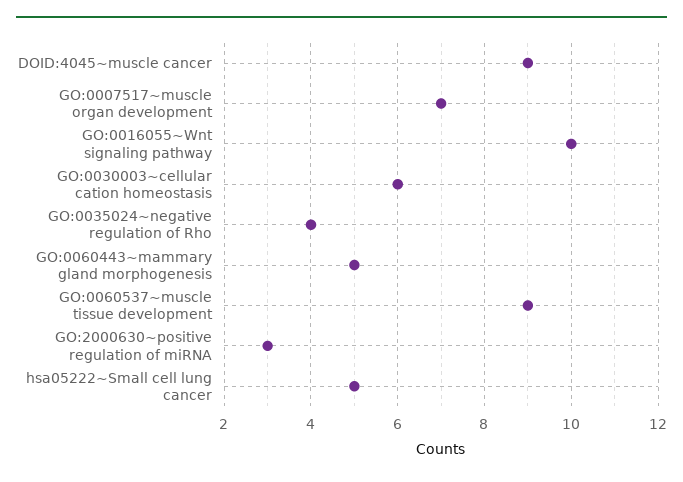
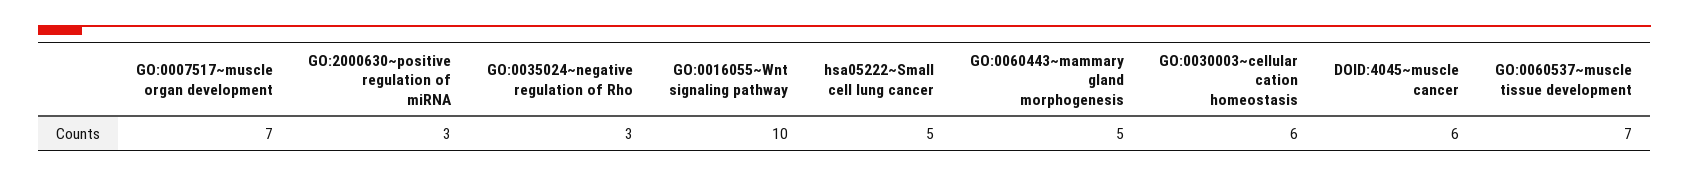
  {
-   "DOID:4045~muscle cancer": 9,
+   "DOID:4045~muscle cancer": 6,
    "GO:0007517~muscle organ development": 7,
    "GO:0016055~Wnt signaling pathway": 10,
    "GO:0030003~cellular cation homeostasis": 6,
-   "GO:0035024~negative regulation of Rho": 4,
+   "GO:0035024~negative regulation of Rho": 3,
    "GO:0060443~mammary gland morphogenesis": 5,
-   "GO:0060537~muscle tissue development": 9,
+   "GO:0060537~muscle tissue development": 7,
    "GO:2000630~positive regulation of miRNA": 3,
    "hsa05222~Small cell lung cancer": 5
  }

